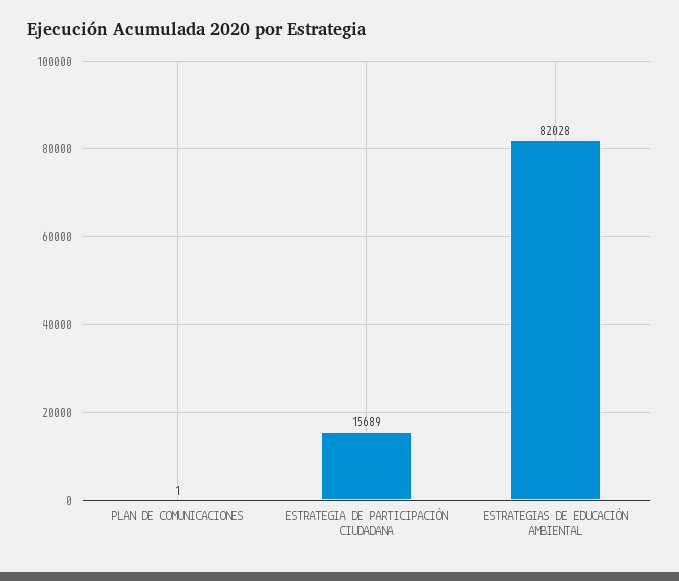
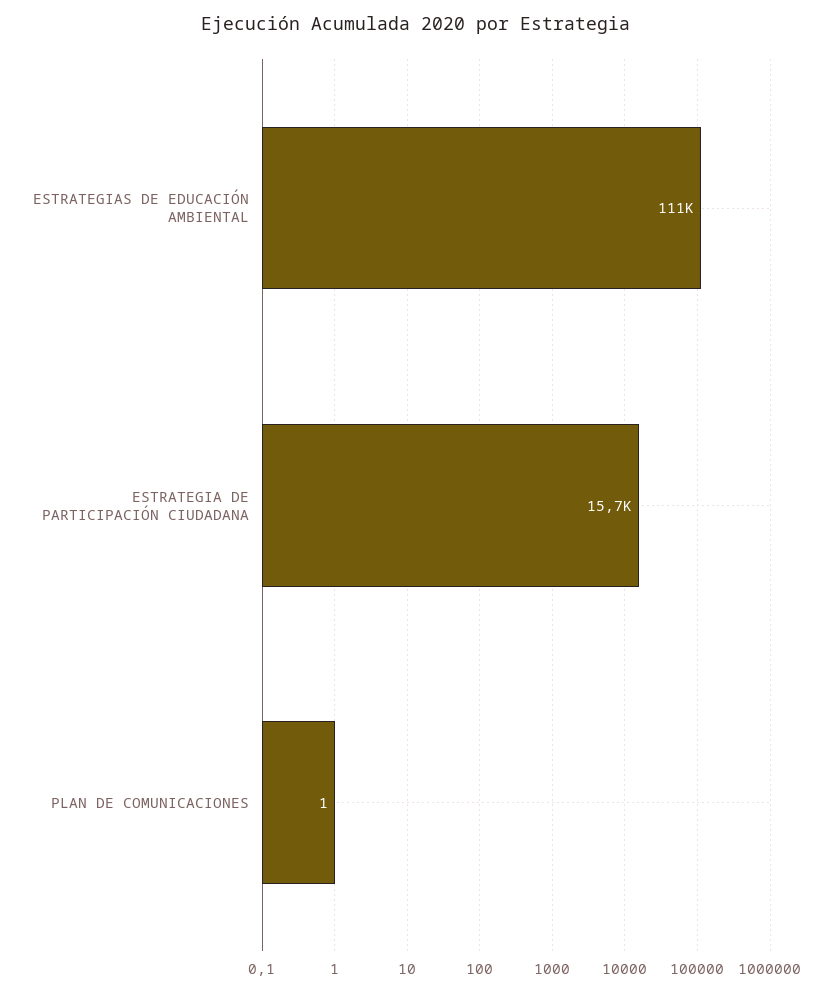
  {
    "PLAN DE COMUNICACIONES": 1,
    "ESTRATEGIA DE PARTICIPACIÓN CIUDADANA": 15689,
-   "ESTRATEGIAS DE EDUCACIÓN AMBIENTAL": 82028
+   "ESTRATEGIAS DE EDUCACIÓN AMBIENTAL": 111000
  }

